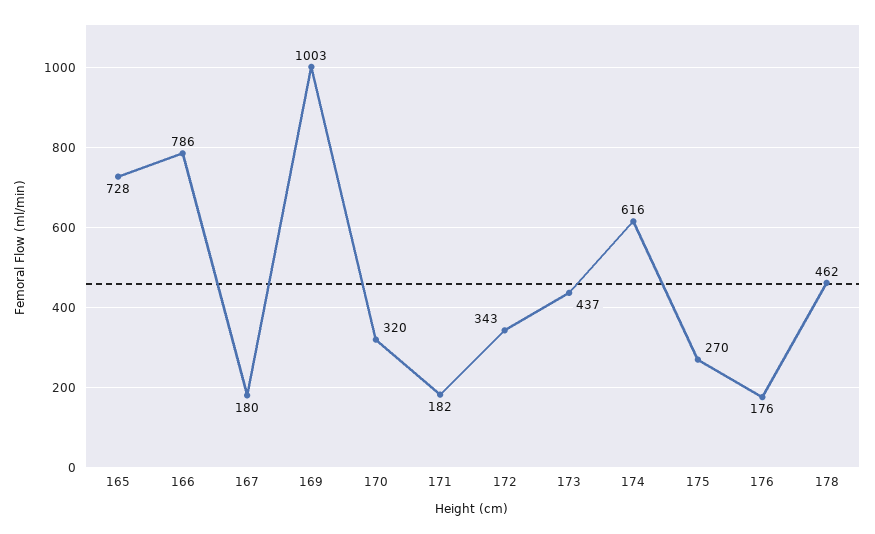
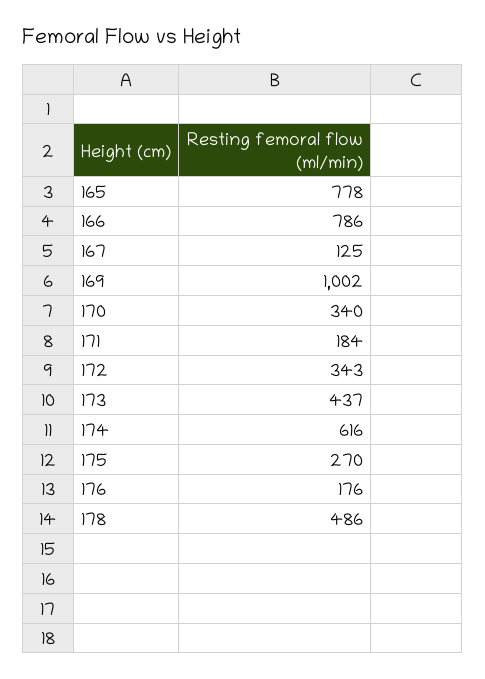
  {
-   "165": 728,
+   "165": 778,
    "166": 786,
-   "167": 180,
+   "167": 125,
-   "169": 1003,
+   "169": 1002,
-   "170": 320,
+   "170": 340,
-   "171": 182,
+   "171": 184,
    "172": 343,
    "173": 437,
    "174": 616,
    "175": 270,
    "176": 176,
-   "178": 462
+   "178": 486
  }

